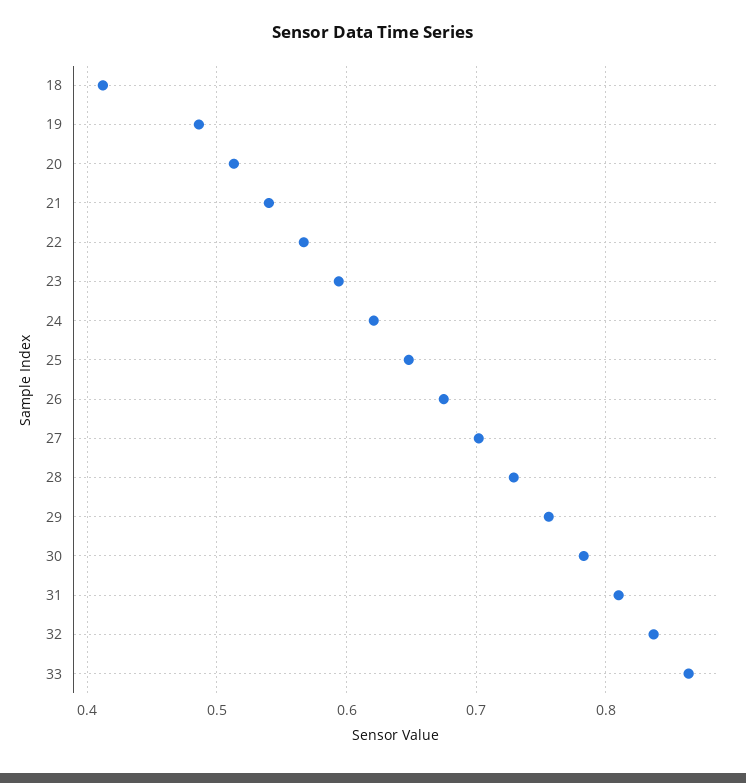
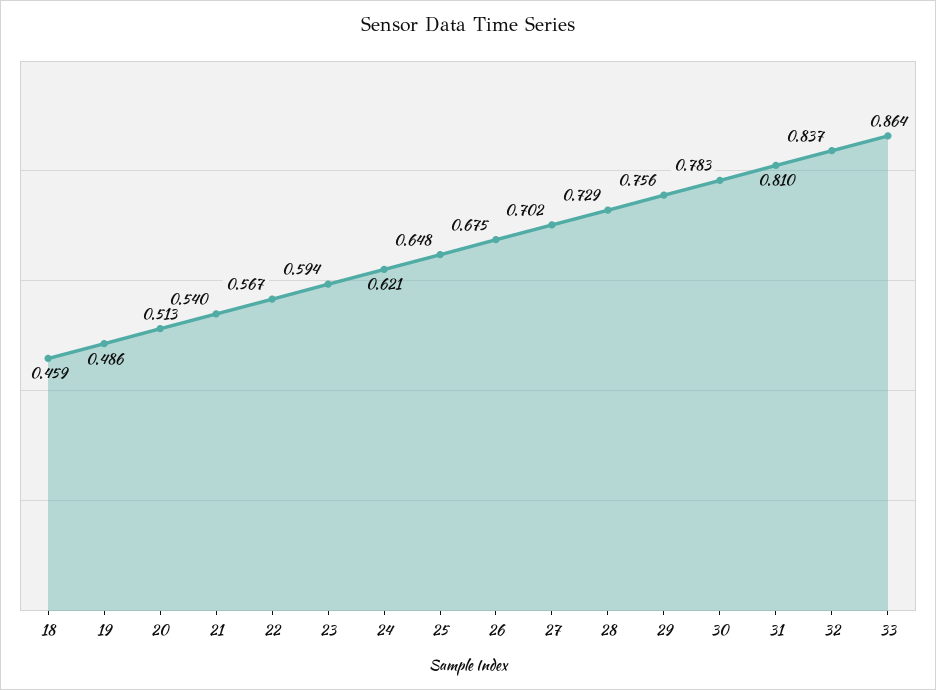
  {
-   "18": 0.41,
+   "18": 0.459,
    "19": 0.486,
    "20": 0.513,
    "21": 0.54,
    "22": 0.567,
    "23": 0.594,
    "24": 0.621,
    "25": 0.648,
    "26": 0.675,
    "27": 0.702,
    "28": 0.729,
    "29": 0.756,
    "30": 0.783,
    "31": 0.81,
    "32": 0.837,
    "33": 0.864
  }

